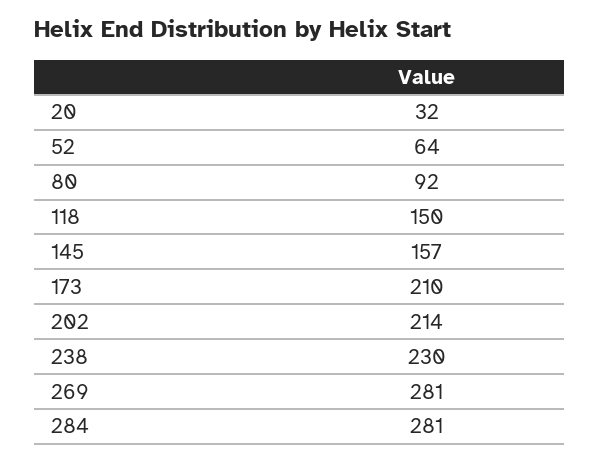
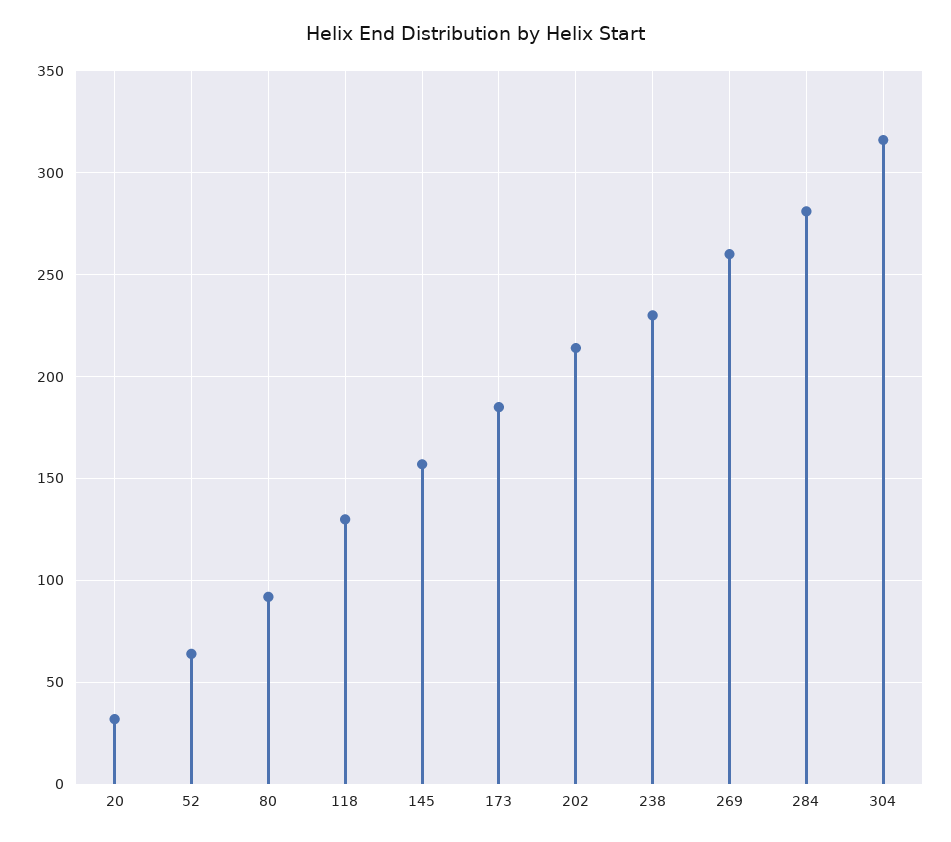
  {
    "20": 32,
    "52": 64,
    "80": 92,
-   "118": 150,
+   "118": 130,
    "145": 157,
-   "173": 210,
+   "173": 185,
    "202": 214,
    "238": 230,
-   "269": 281,
+   "269": 260,
-   "284": 281
+   "284": 281,
+   "304": 315
  }

